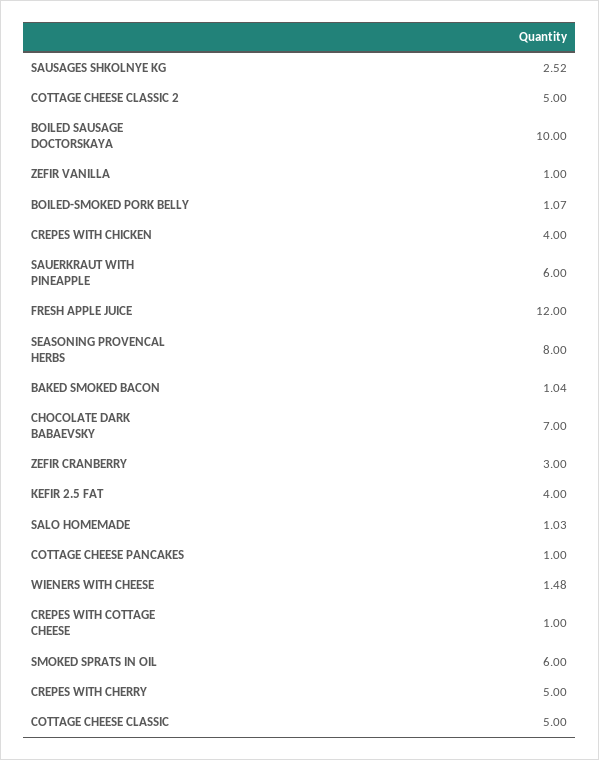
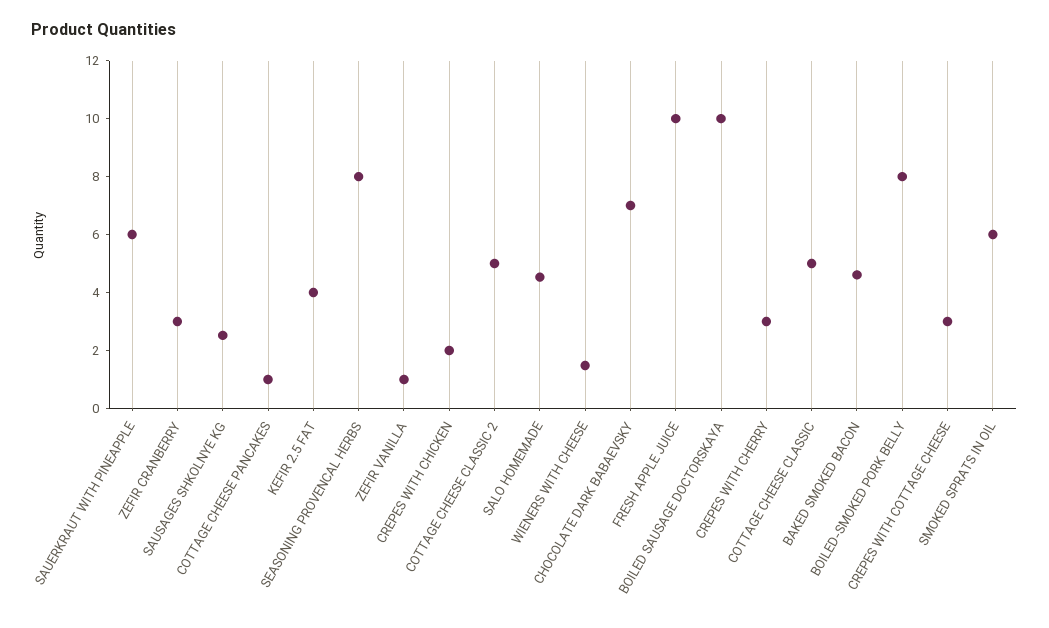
  {
    "SAUSAGES SHKOLNYE KG": 2.52,
    "COTTAGE CHEESE CLASSIC 2": 5,
    "BOILED SAUSAGE DOCTORSKAYA": 10,
    "ZEFIR VANILLA": 1,
-   "BOILED-SMOKED PORK BELLY": 1.07,
+   "BOILED-SMOKED PORK BELLY": 8,
-   "CREPES WITH CHICKEN": 4,
+   "CREPES WITH CHICKEN": 2,
    "SAUERKRAUT WITH PINEAPPLE": 6,
-   "FRESH APPLE JUICE": 12,
+   "FRESH APPLE JUICE": 10,
    "SEASONING PROVENCAL HERBS": 8,
-   "BAKED SMOKED BACON": 1.04,
+   "BAKED SMOKED BACON": 4.5,
    "CHOCOLATE DARK BABAEVSKY": 7,
    "ZEFIR CRANBERRY": 3,
    "KEFIR 2.5 FAT": 4,
-   "SALO HOMEMADE": 1.03,
+   "SALO HOMEMADE": 4.5,
    "COTTAGE CHEESE PANCAKES": 1,
    "WIENERS WITH CHEESE": 1.48,
-   "CREPES WITH COTTAGE CHEESE": 1,
+   "CREPES WITH COTTAGE CHEESE": 3,
    "SMOKED SPRATS IN OIL": 6,
-   "CREPES WITH CHERRY": 5,
+   "CREPES WITH CHERRY": 3,
    "COTTAGE CHEESE CLASSIC": 5
  }

